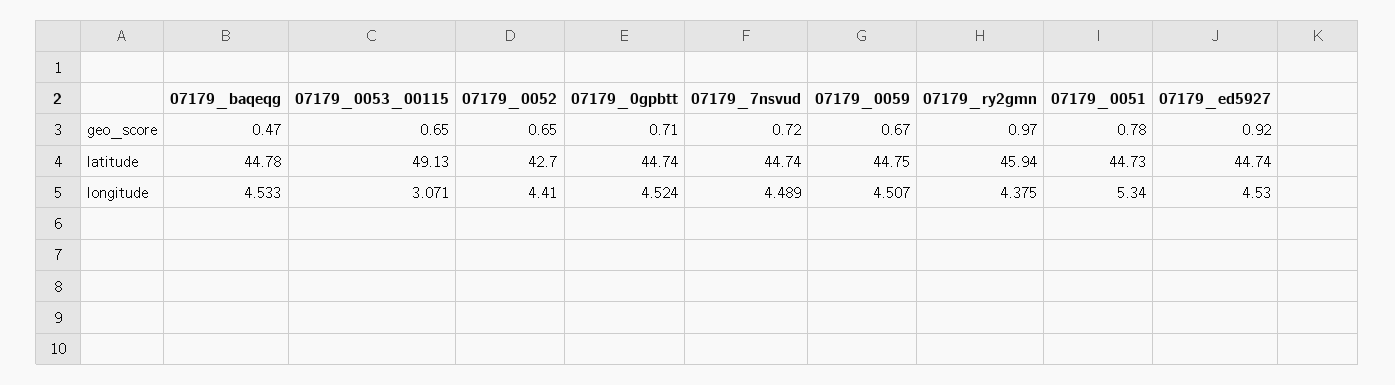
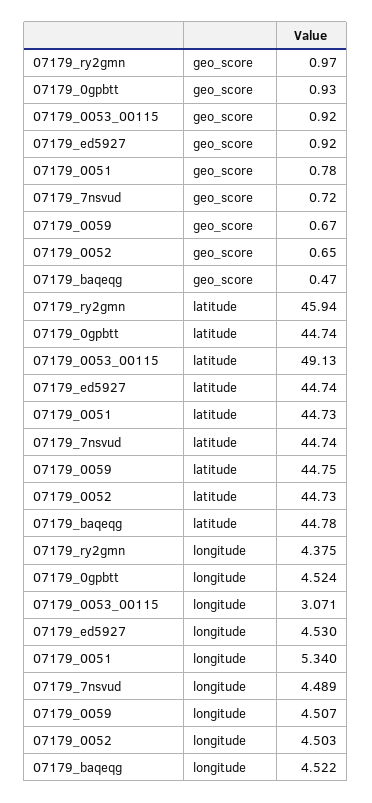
  {
    "07179_baqeqg": {
      "geo_score": 0.47,
      "latitude": 44.78,
-     "longitude": 4.533
+     "longitude": 4.522
    },
    "07179_0053_00115": {
-     "geo_score": 0.65,
+     "geo_score": 0.92,
      "latitude": 49.13,
      "longitude": 3.071
    },
    "07179_0052": {
      "geo_score": 0.65,
-     "latitude": 42.7,
+     "latitude": 44.73,
-     "longitude": 4.41
+     "longitude": 4.503
    },
    "07179_0gpbtt": {
-     "geo_score": 0.71,
+     "geo_score": 0.93,
      "latitude": 44.74,
      "longitude": 4.524
    },
    "07179_7nsvud": {
      "geo_score": 0.72,
      "latitude": 44.74,
      "longitude": 4.489
    },
    "07179_0059": {
      "geo_score": 0.67,
      "latitude": 44.75,
      "longitude": 4.507
    },
    "07179_ry2gmn": {
      "geo_score": 0.97,
      "latitude": 45.94,
      "longitude": 4.375
    },
    "07179_0051": {
      "geo_score": 0.78,
      "latitude": 44.73,
      "longitude": 5.34
    },
    "07179_ed5927": {
      "geo_score": 0.92,
      "latitude": 44.74,
      "longitude": 4.53
    }
  }

